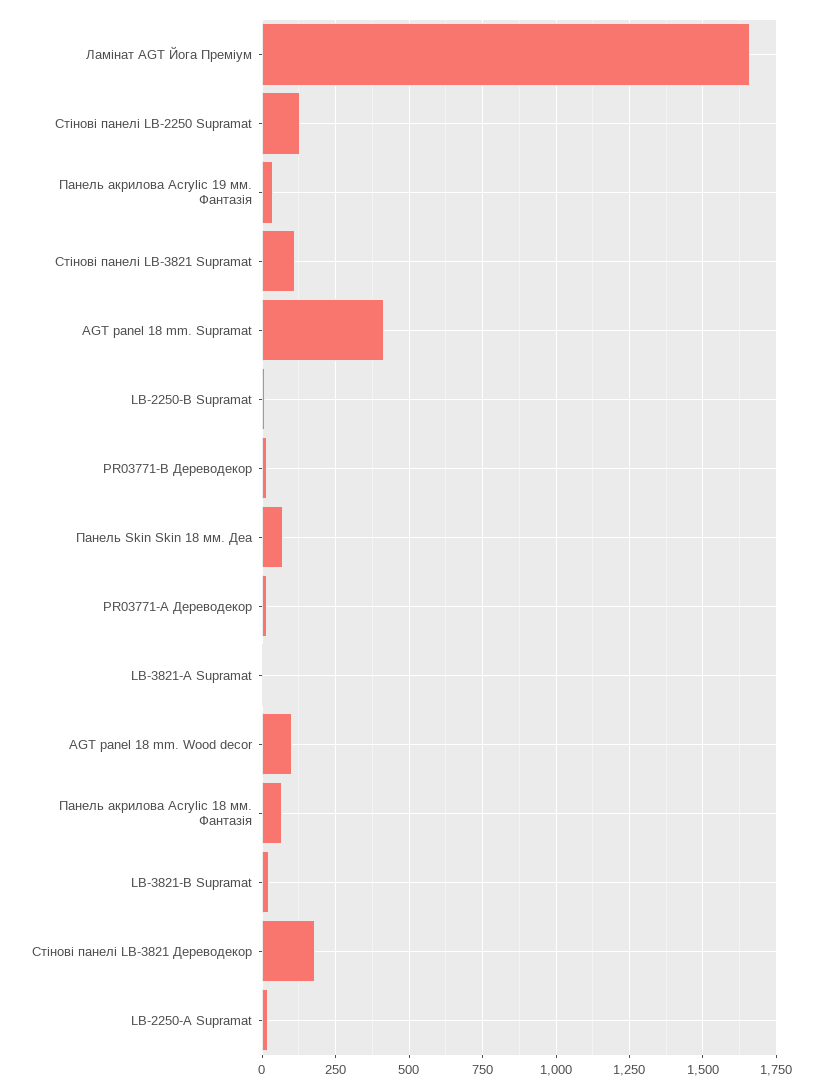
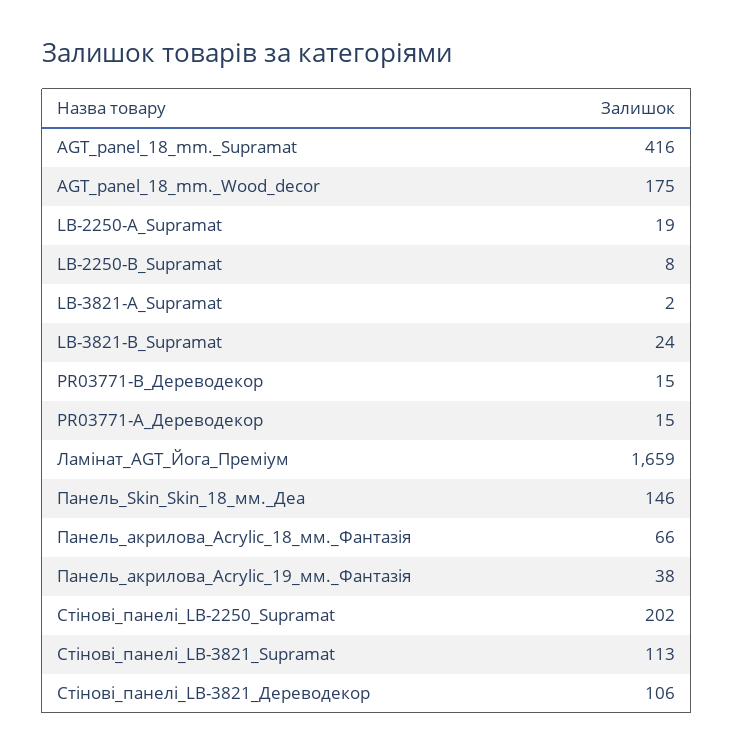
  {
    "Ламінат AGT Йога Преміум": 1659,
-   "Стінові панелі LB-2250 Supramat": 125,
+   "Стінові панелі LB-2250 Supramat": 202,
    "Панель акрилова Acrylic 19 мм. Фантазія": 38,
    "Стінові панелі LB-3821 Supramat": 113,
    "AGT panel 18 mm. Supramat": 416,
    "LB-2250-В Supramat": 8,
    "PR03771-B Дереводекор": 15,
-   "Панель Skin Skin 18 мм. Деа": 75,
+   "Панель Skin Skin 18 мм. Деа": 146,
    "PR03771-А Дереводекор": 15,
    "LB-3821-А Supramat": 2,
-   "AGT panel 18 mm. Wood decor": 100,
+   "AGT panel 18 mm. Wood decor": 175,
    "Панель акрилова Acrylic 18 мм. Фантазія": 66,
    "LB-3821-В Supramat": 24,
-   "Стінові панелі LB-3821 Дереводекор": 175,
+   "Стінові панелі LB-3821 Дереводекор": 106,
    "LB-2250-А Supramat": 19
  }

